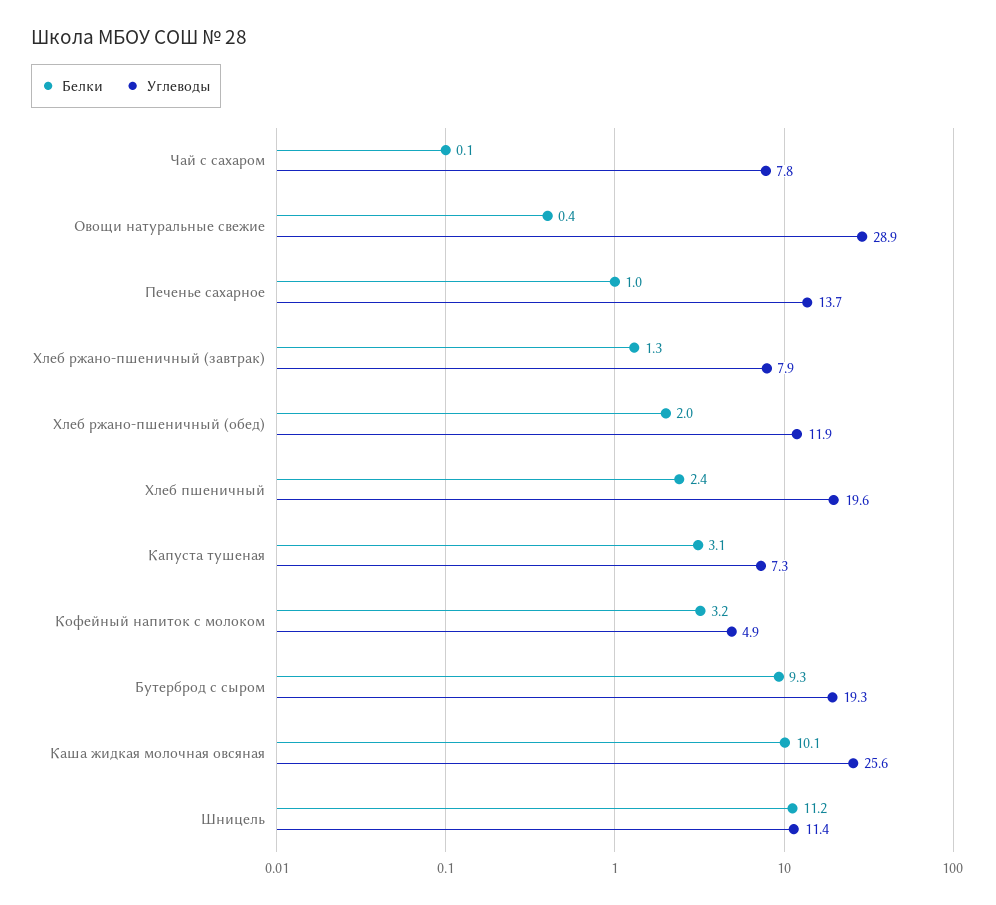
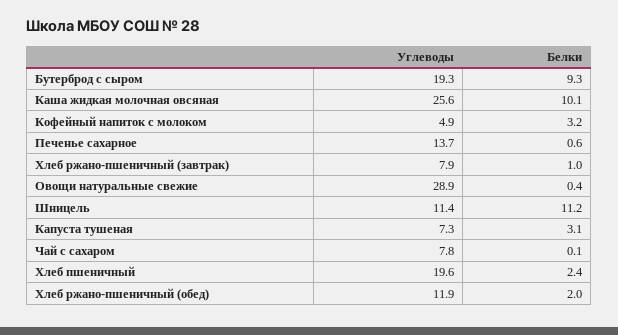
  {
    "Белки": {
      "Чай с сахаром": 0.1,
      "Овощи натуральные свежие": 0.4,
-     "Печенье сахарное": 1,
+     "Печенье сахарное": 0.6,
-     "Хлеб ржано-пшеничный (завтрак)": 1.3,
+     "Хлеб ржано-пшеничный (завтрак)": 1,
      "Хлеб ржано-пшеничный (обед)": 2,
      "Хлеб пшеничный": 2.4,
      "Капуста тушеная": 3.1,
      "Кофейный напиток с молоком": 3.2,
      "Бутерброд с сыром": 9.3,
      "Каша жидкая молочная овсяная": 10.1,
      "Шницель": 11.2
    },
    "Углеводы": {
      "Чай с сахаром": 7.8,
      "Овощи натуральные свежие": 28.9,
      "Печенье сахарное": 13.7,
      "Хлеб ржано-пшеничный (завтрак)": 7.9,
      "Хлеб ржано-пшеничный (обед)": 11.9,
      "Хлеб пшеничный": 19.6,
      "Капуста тушеная": 7.3,
      "Кофейный напиток с молоком": 4.9,
      "Бутерброд с сыром": 19.3,
      "Каша жидкая молочная овсяная": 25.6,
      "Шницель": 11.4
    }
  }

